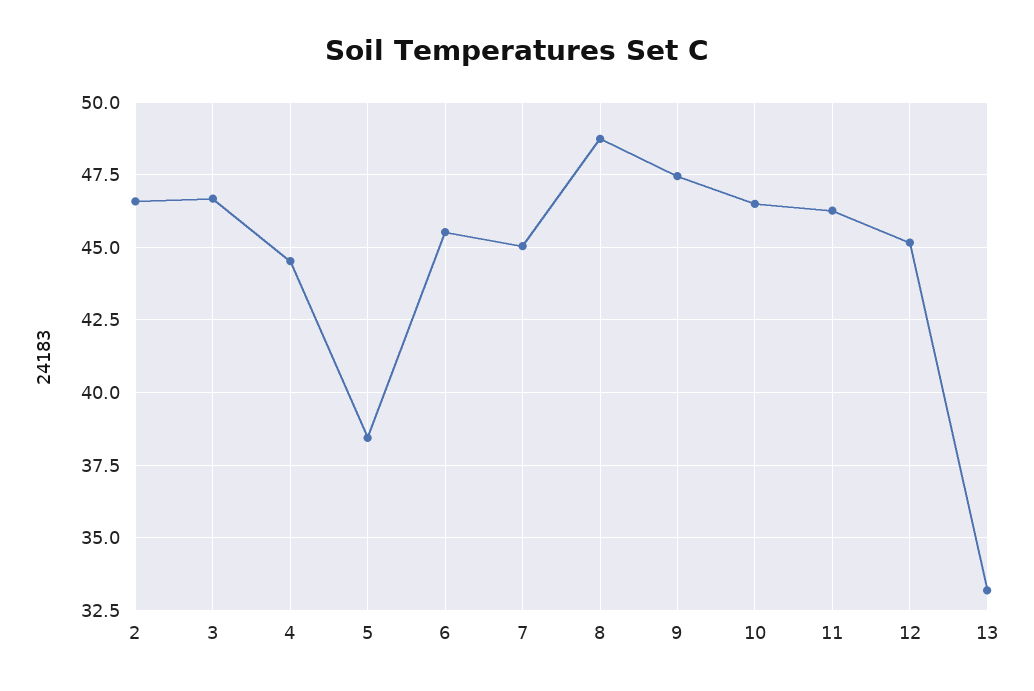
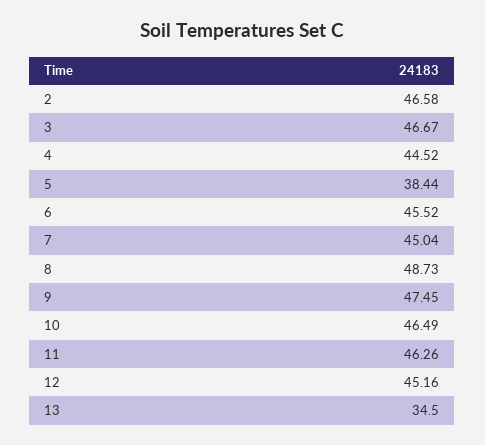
  {
    "2": 46.58,
    "3": 46.67,
    "4": 44.52,
    "5": 38.44,
    "6": 45.52,
    "7": 45.04,
    "8": 48.73,
    "9": 47.45,
    "10": 46.49,
    "11": 46.26,
    "12": 45.16,
-   "13": 33.25
+   "13": 34.5
  }

